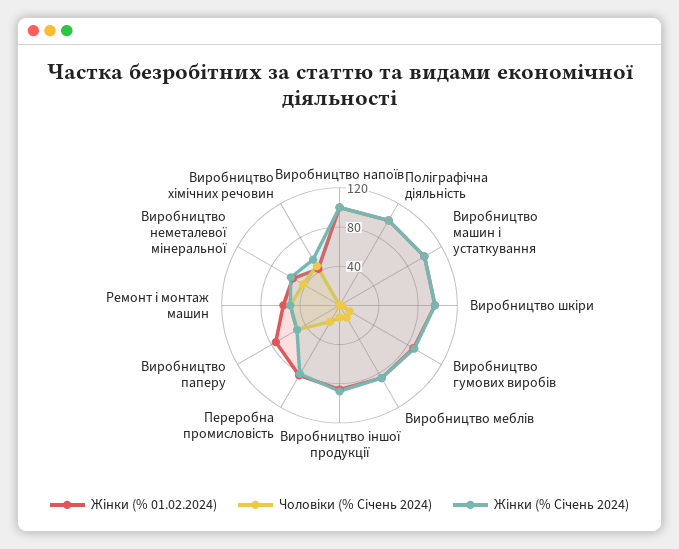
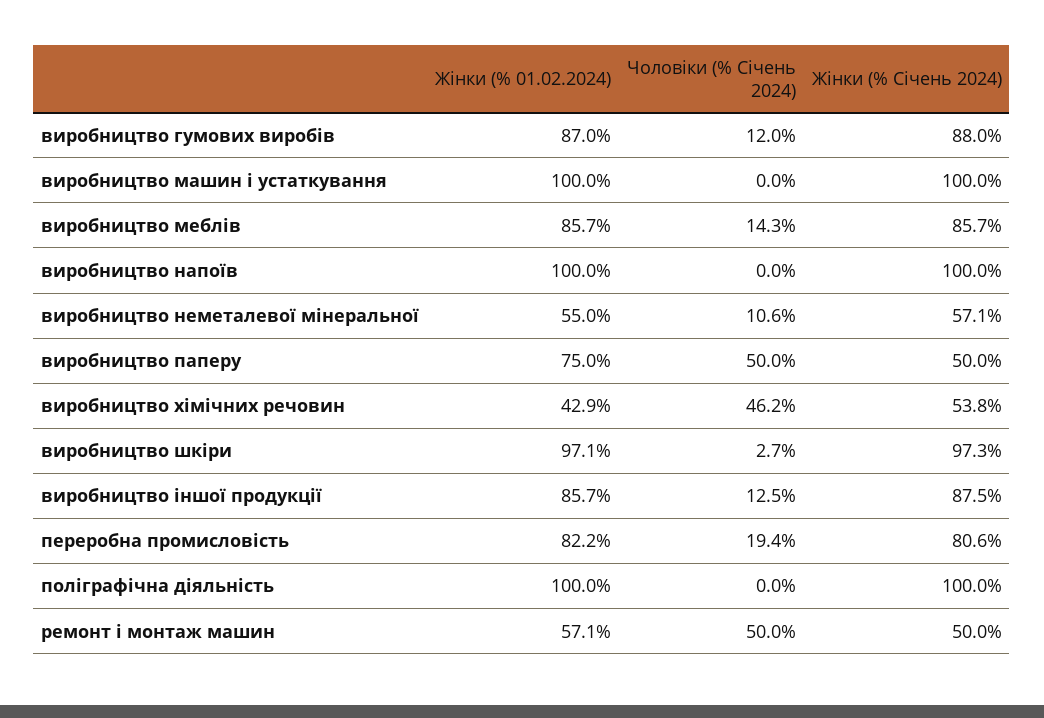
  {
    "Жінки (% 01.02.2024)": {
      "Виробництво напоїв": 100,
      "Поліграфічна діяльність": 100,
      "Виробництво машин і устаткування": 100,
      "Виробництво шкіри": 97.1,
      "Виробництво гумових виробів": 87,
      "Виробництво меблів": 85.7,
      "Виробництво іншої продукції": 85.7,
      "Переробна промисловість": 82.2,
      "Виробництво паперу": 75,
      "Ремонт і монтаж машин": 57.1,
      "Виробництво неметалевої мінеральної": 55,
      "Виробництво хімічних речовин": 42.9
    },
    "Чоловіки (% Січень 2024)": {
      "Виробництво напоїв": 0,
      "Поліграфічна діяльність": 0,
      "Виробництво машин і устаткування": 0,
      "Виробництво шкіри": 2.7,
      "Виробництво гумових виробів": 12,
      "Виробництво меблів": 14.3,
      "Виробництво іншої продукції": 12.5,
      "Переробна промисловість": 19.4,
      "Виробництво паперу": 50,
      "Ремонт і монтаж машин": 50,
-     "Виробництво неметалевої мінеральної": 40,
+     "Виробництво неметалевої мінеральної": 10.6,
      "Виробництво хімічних речовин": 46.2
    },
    "Жінки (% Січень 2024)": {
      "Виробництво напоїв": 100,
      "Поліграфічна діяльність": 100,
      "Виробництво машин і устаткування": 100,
      "Виробництво шкіри": 97.3,
      "Виробництво гумових виробів": 88,
      "Виробництво меблів": 85.7,
      "Виробництво іншої продукції": 87.5,
      "Переробна промисловість": 80.6,
      "Виробництво паперу": 50,
      "Ремонт і монтаж машин": 50,
      "Виробництво неметалевої мінеральної": 57.1,
      "Виробництво хімічних речовин": 53.8
    }
  }

